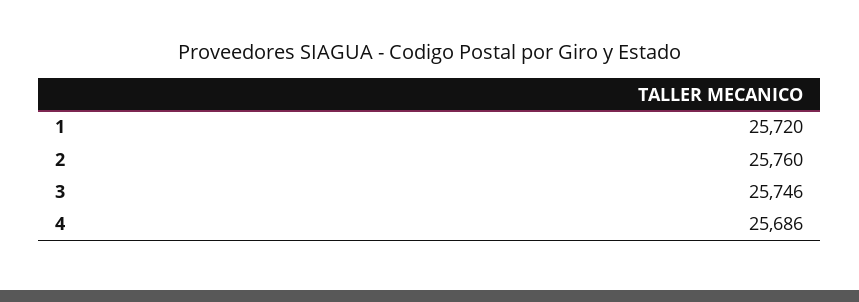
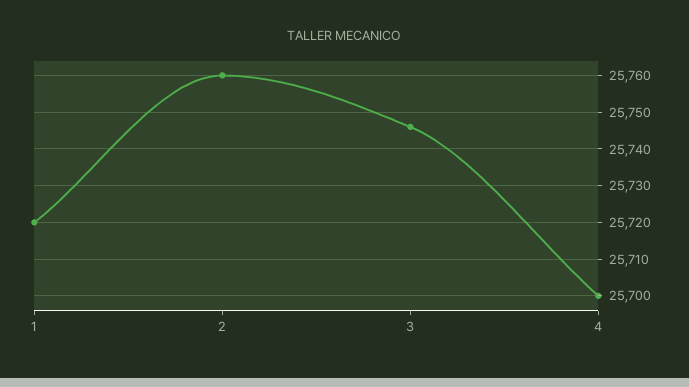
  {
    "1": 25720,
    "2": 25760,
    "3": 25746,
-   "4": 25686
+   "4": 25700
  }

